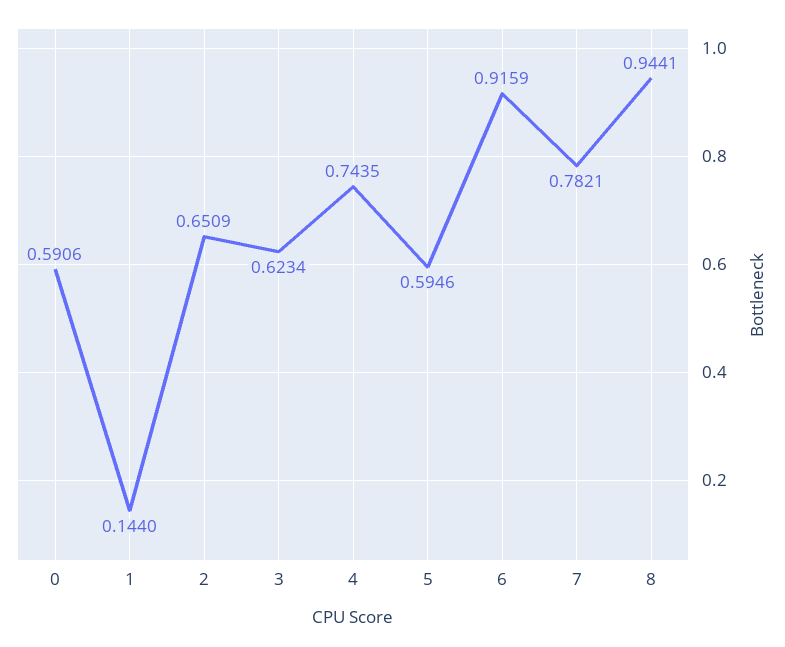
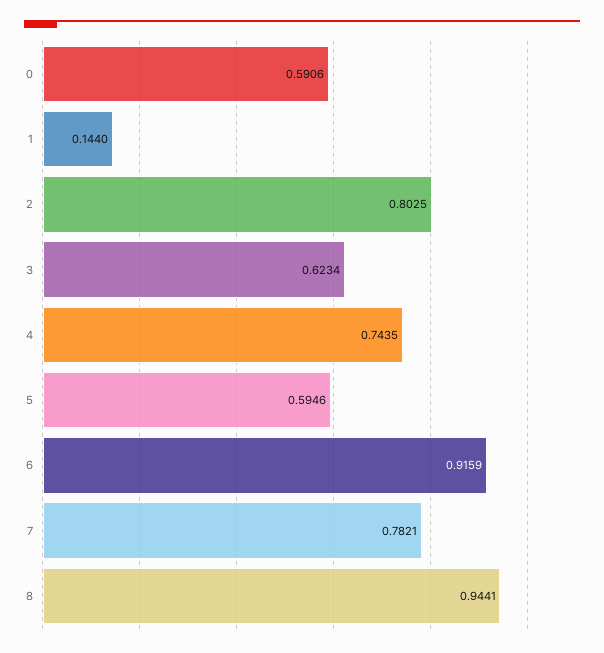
  {
    "0": 0.5906,
    "1": 0.144,
-   "2": 0.6509,
+   "2": 0.8025,
    "3": 0.6234,
    "4": 0.7435,
    "5": 0.5946,
    "6": 0.9159,
    "7": 0.7821,
    "8": 0.9441
  }

